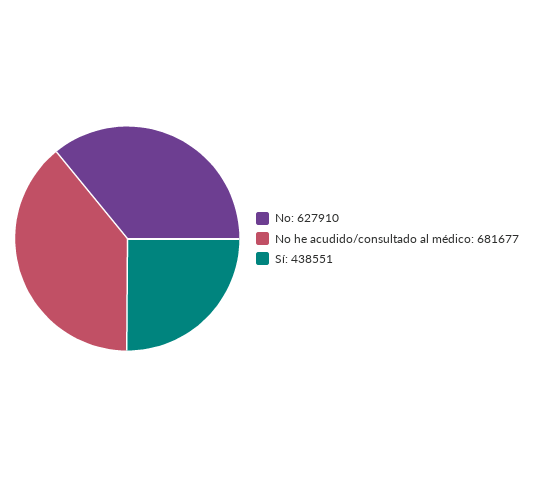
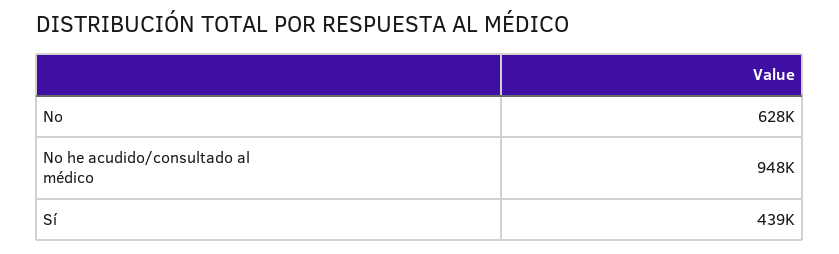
  {
    "No": 627910,
-   "No he acudido/consultado al médico": 681677,
+   "No he acudido/consultado al médico": 948000,
    "Sí": 438551
  }

